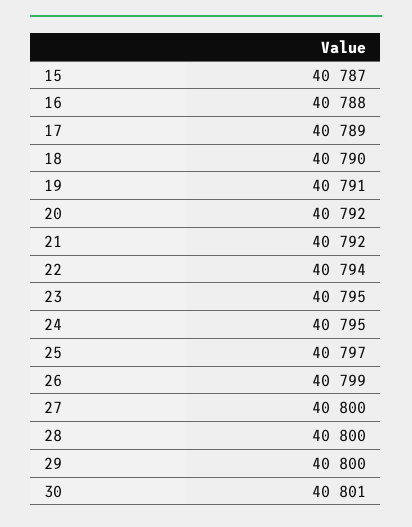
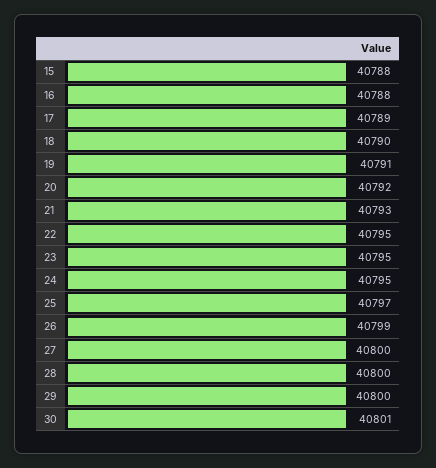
  {
-   "15": 40787,
+   "15": 40788,
    "16": 40788,
    "17": 40789,
    "18": 40790,
    "19": 40791,
    "20": 40792,
-   "21": 40792,
+   "21": 40793,
-   "22": 40794,
+   "22": 40795,
    "23": 40795,
    "24": 40795,
    "25": 40797,
    "26": 40799,
    "27": 40800,
    "28": 40800,
    "29": 40800,
    "30": 40801
  }

